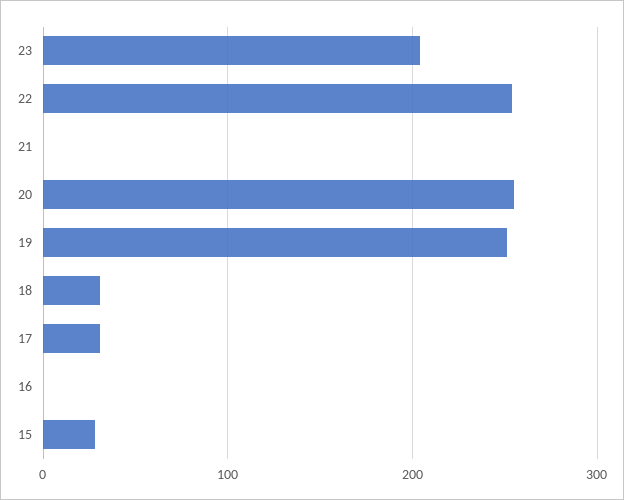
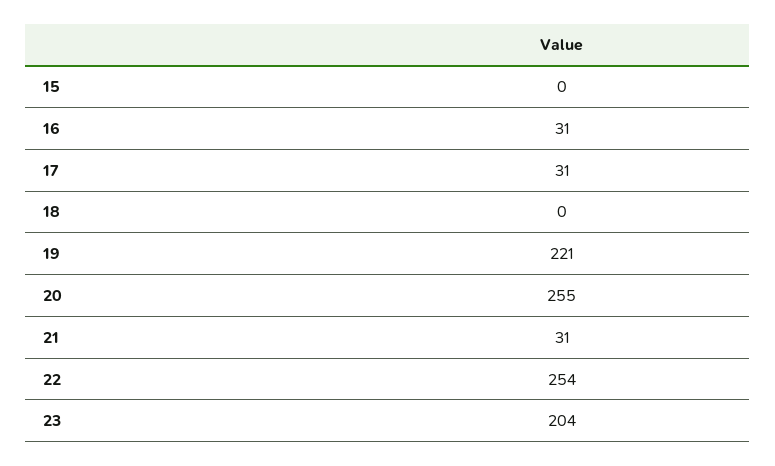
  {
    "23": 204,
    "22": 254,
-   "21": 0,
+   "21": 31,
    "20": 255,
-   "19": 250,
+   "19": 221,
-   "18": 30,
+   "18": 0,
    "17": 31,
-   "16": 0,
+   "16": 31,
-   "15": 30
+   "15": 0
  }

